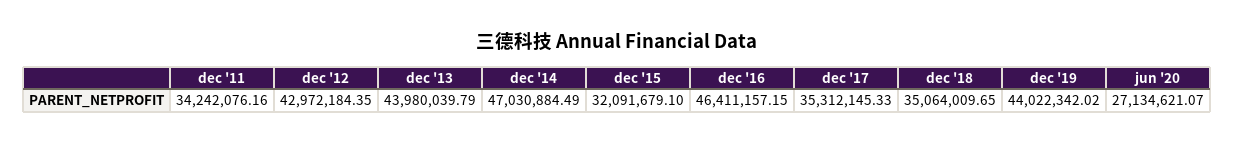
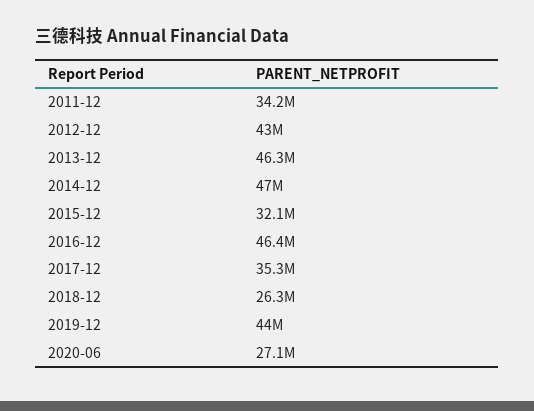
  {
    "dec '11": 34242076.16,
    "dec '12": 42972184.35,
-   "dec '13": 43980039.79,
+   "dec '13": 46300000,
    "dec '14": 47030884.49,
    "dec '15": 32091679.1,
    "dec '16": 46411157.15,
    "dec '17": 35312145.33,
-   "dec '18": 35064009.65,
+   "dec '18": 26300000,
    "dec '19": 44022342.02,
    "jun '20": 27134621.07
  }

